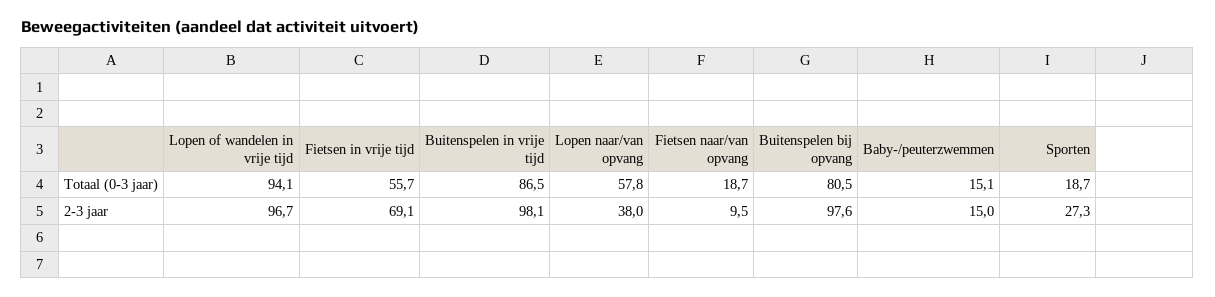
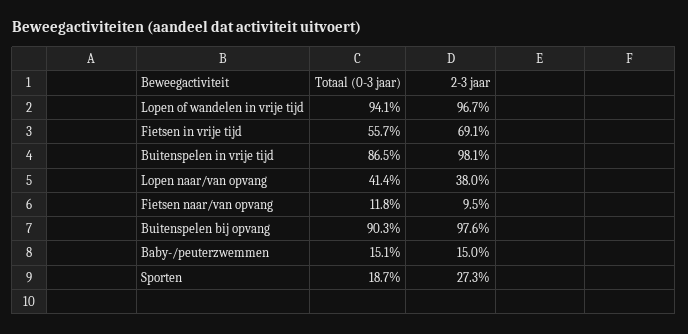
  {
    "Lopen of wandelen in vrije tijd": {
      "Totaal (0-3 jaar)": 94.1,
      "2-3 jaar": 96.7
    },
    "Fietsen in vrije tijd": {
      "Totaal (0-3 jaar)": 55.7,
      "2-3 jaar": 69.1
    },
    "Buitenspelen in vrije tijd": {
      "Totaal (0-3 jaar)": 86.5,
      "2-3 jaar": 98.1
    },
    "Lopen naar/van opvang": {
-     "Totaal (0-3 jaar)": 57.8,
+     "Totaal (0-3 jaar)": 41.4,
      "2-3 jaar": 38
    },
    "Fietsen naar/van opvang": {
-     "Totaal (0-3 jaar)": 18.7,
+     "Totaal (0-3 jaar)": 11.8,
      "2-3 jaar": 9.5
    },
    "Buitenspelen bij opvang": {
-     "Totaal (0-3 jaar)": 80.5,
+     "Totaal (0-3 jaar)": 90.3,
      "2-3 jaar": 97.6
    },
    "Baby-/peuterzwemmen": {
      "Totaal (0-3 jaar)": 15.1,
      "2-3 jaar": 15
    },
    "Sporten": {
      "Totaal (0-3 jaar)": 18.7,
      "2-3 jaar": 27.3
    }
  }

